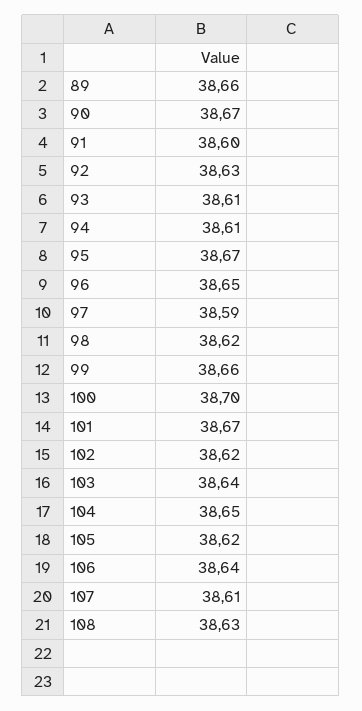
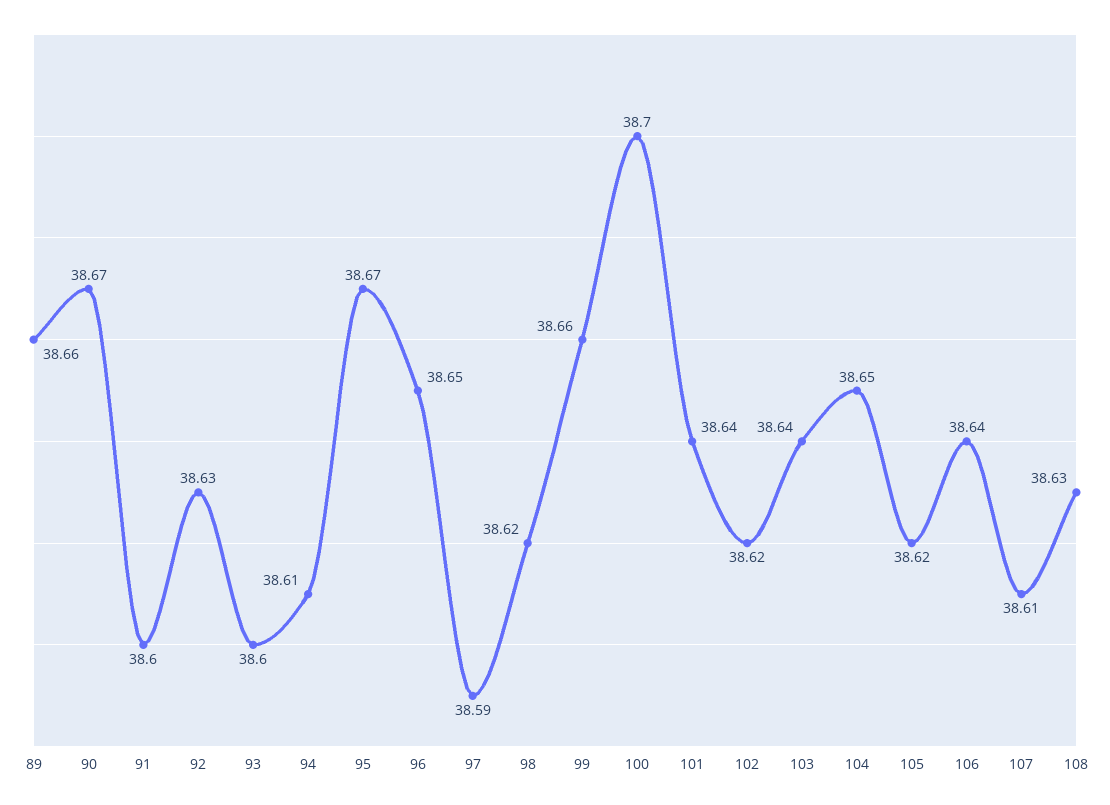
  {
    "89": 38.66,
    "90": 38.67,
    "91": 38.6,
    "92": 38.63,
-   "93": 38.61,
+   "93": 38.6,
    "94": 38.61,
    "95": 38.67,
    "96": 38.65,
    "97": 38.59,
    "98": 38.62,
    "99": 38.66,
    "100": 38.7,
-   "101": 38.67,
+   "101": 38.64,
    "102": 38.62,
    "103": 38.64,
    "104": 38.65,
    "105": 38.62,
    "106": 38.64,
    "107": 38.61,
    "108": 38.63
  }

